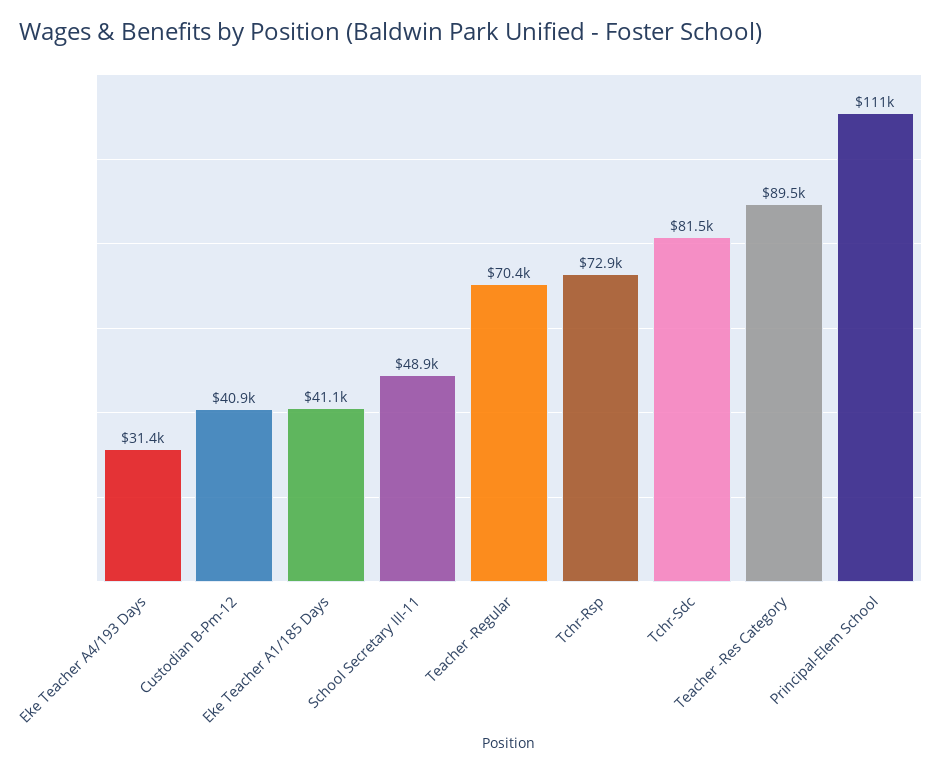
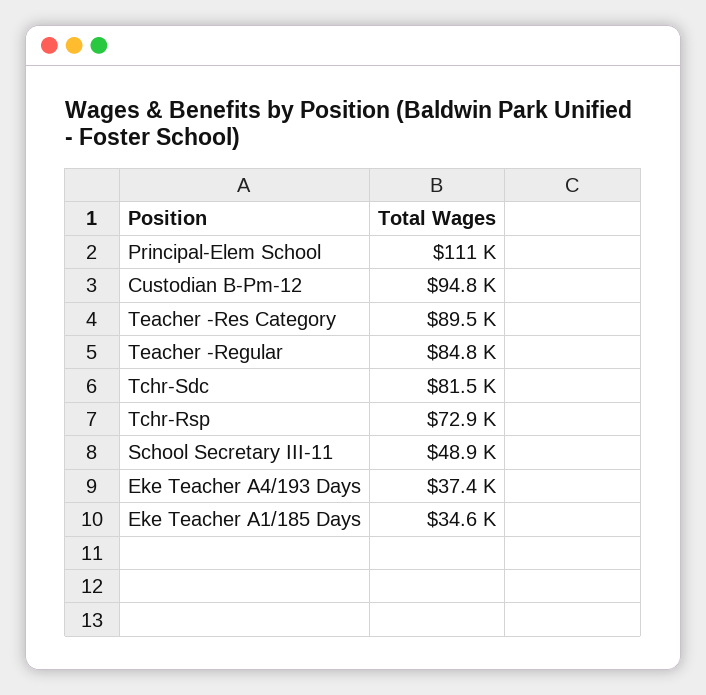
  {
-   "Eke Teacher A4/193 Days": 31400,
+   "Eke Teacher A4/193 Days": 37400,
-   "Custodian B-Pm-12": 40900,
+   "Custodian B-Pm-12": 94800,
-   "Eke Teacher A1/185 Days": 41100,
+   "Eke Teacher A1/185 Days": 34600,
    "School Secretary III-11": 48900,
-   "Teacher -Regular": 70400,
+   "Teacher -Regular": 84800,
    "Tchr-Rsp": 72900,
    "Tchr-Sdc": 81500,
    "Teacher -Res Category": 89500,
    "Principal-Elem School": 111000
  }

